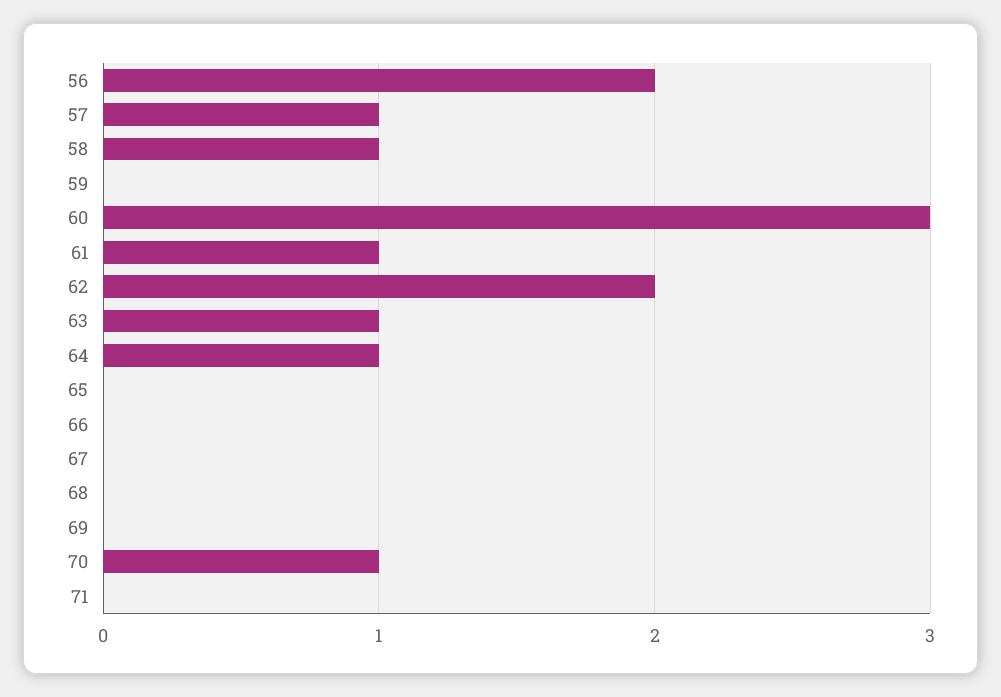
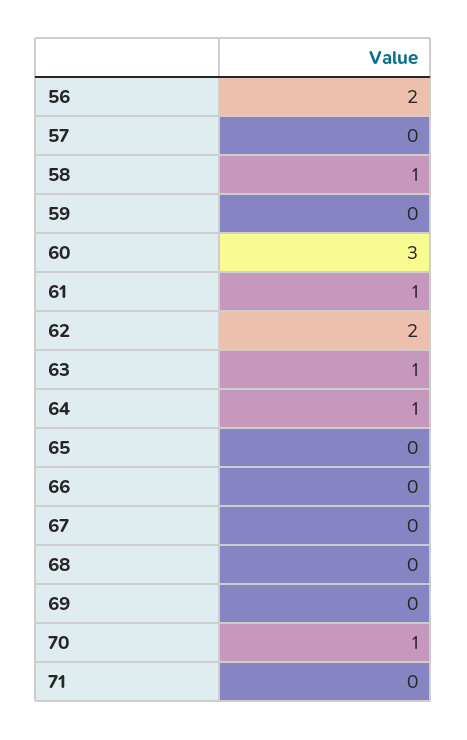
  {
    "56": 2,
-   "57": 1,
+   "57": 0,
    "58": 1,
    "59": 0,
    "60": 3,
    "61": 1,
    "62": 2,
    "63": 1,
    "64": 1,
    "65": 0,
    "66": 0,
    "67": 0,
    "68": 0,
    "69": 0,
    "70": 1,
    "71": 0
  }

